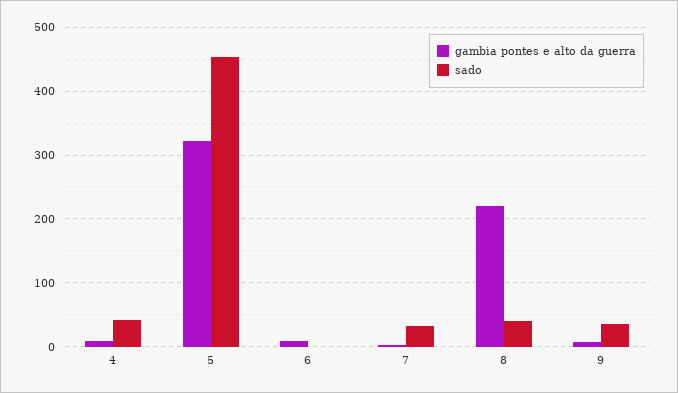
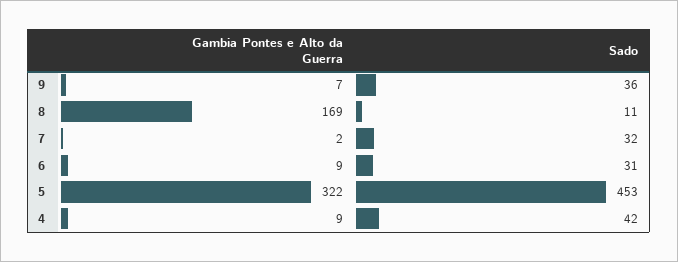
  {
    "gambia pontes e alto da guerra": {
      "4": 9,
      "5": 322,
      "6": 9,
      "7": 2,
-     "8": 220,
+     "8": 169,
      "9": 7
    },
    "sado": {
      "4": 42,
      "5": 453,
-     "6": 0,
+     "6": 31,
      "7": 32,
-     "8": 40,
+     "8": 11,
      "9": 36
    }
  }

